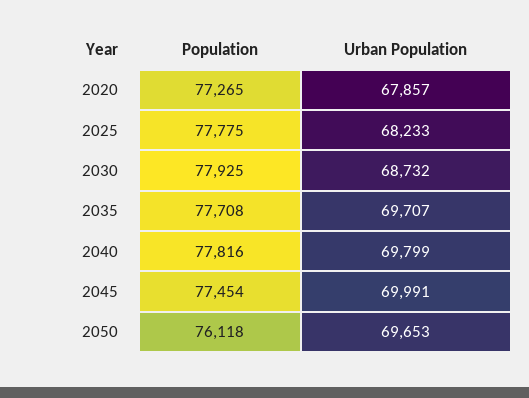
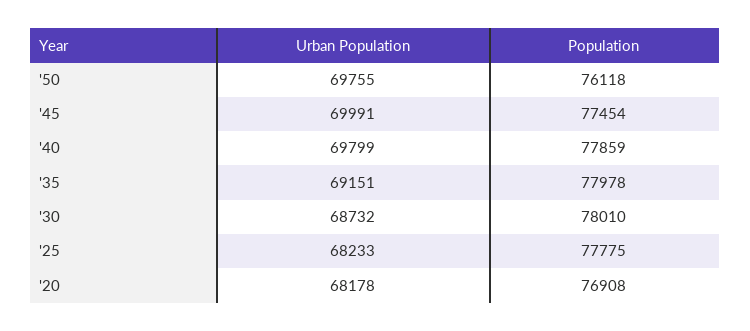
  {
    "Population": {
-     "2020": 77265,
+     "2020": 76908,
      "2025": 77775,
-     "2030": 77925,
+     "2030": 78010,
-     "2035": 77708,
+     "2035": 77978,
-     "2040": 77816,
+     "2040": 77859,
      "2045": 77454,
      "2050": 76118
    },
    "Urban Population": {
-     "2020": 67857,
+     "2020": 68178,
      "2025": 68233,
      "2030": 68732,
-     "2035": 69707,
+     "2035": 69151,
      "2040": 69799,
      "2045": 69991,
-     "2050": 69653
+     "2050": 69755
    }
  }

